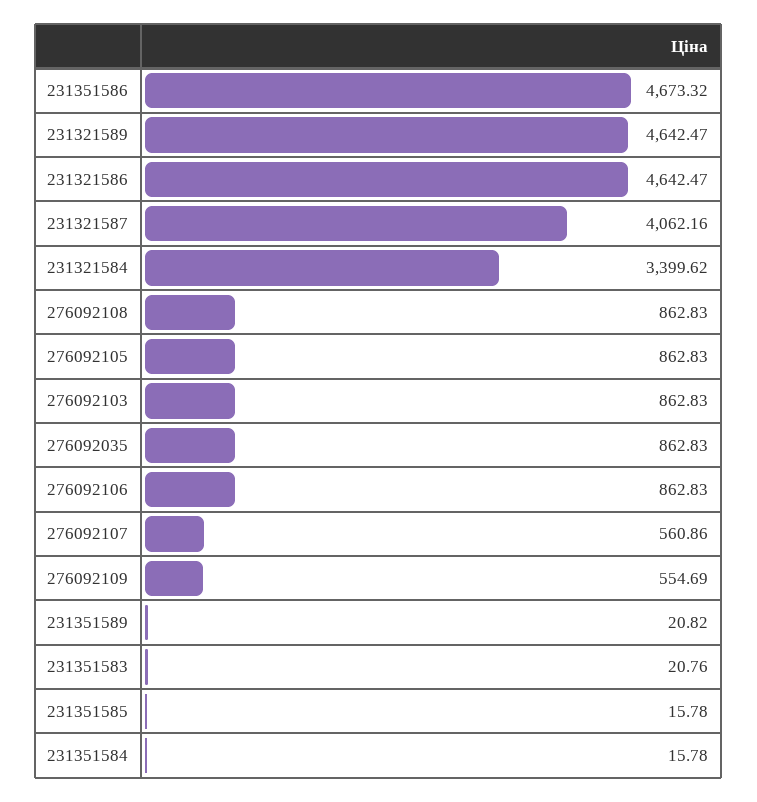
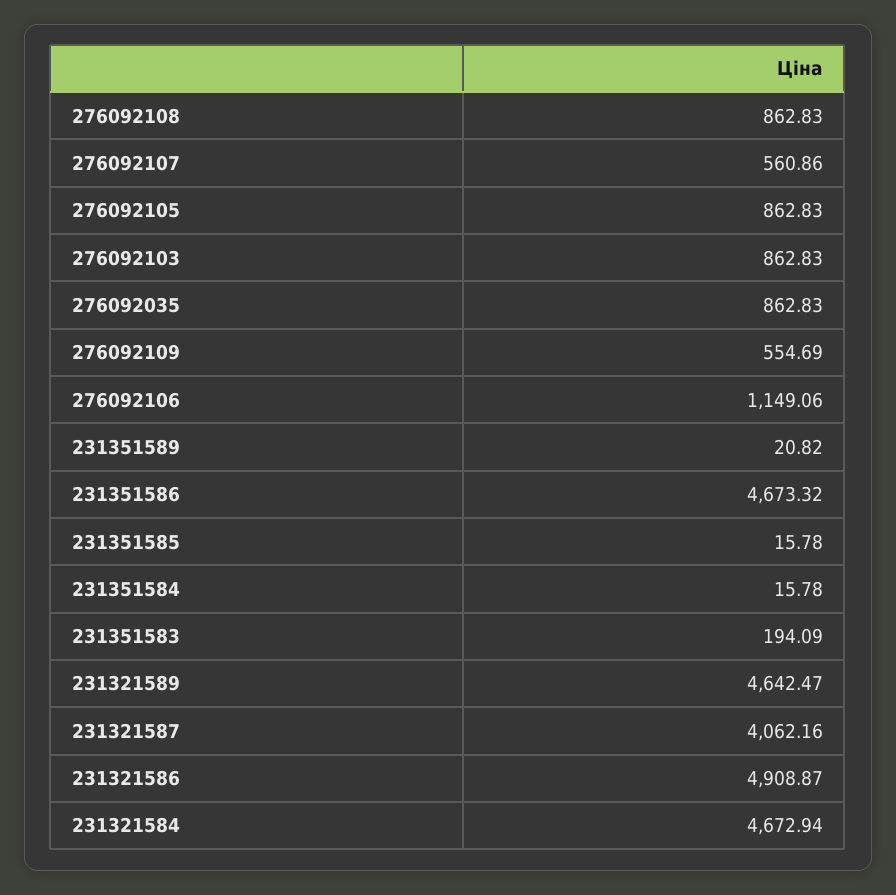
  {
    "231351586": 4673.32,
    "231321589": 4642.47,
-   "231321586": 4642.47,
+   "231321586": 4908.87,
    "231321587": 4062.16,
-   "231321584": 3399.62,
+   "231321584": 4672.94,
    "276092108": 862.83,
    "276092105": 862.83,
    "276092103": 862.83,
    "276092035": 862.83,
-   "276092106": 862.83,
+   "276092106": 1149.06,
    "276092107": 560.86,
    "276092109": 554.69,
    "231351589": 20.82,
-   "231351583": 20.76,
+   "231351583": 194.09,
    "231351585": 15.78,
    "231351584": 15.78
  }

